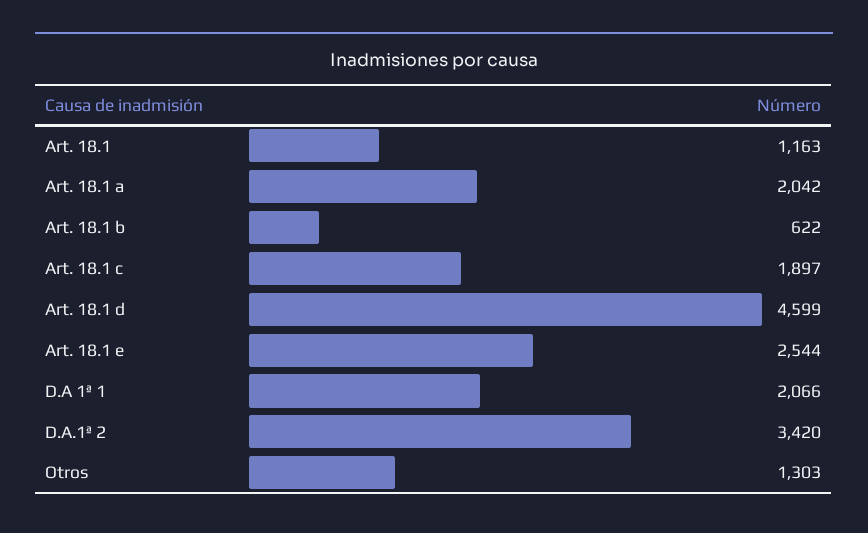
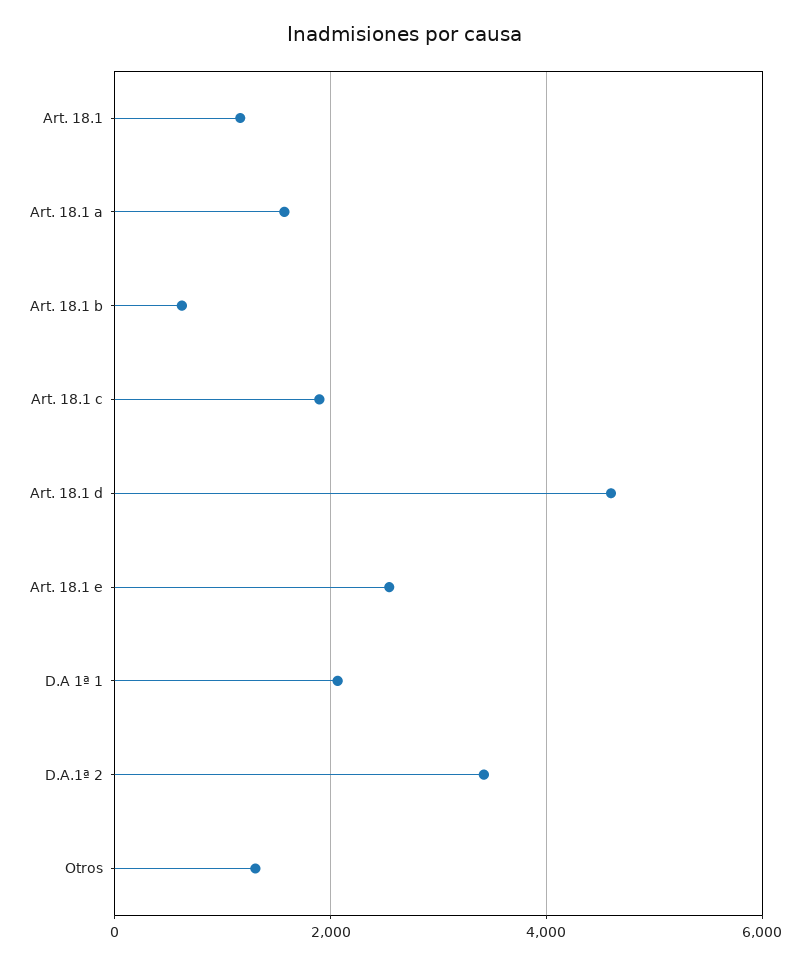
  {
    "Art. 18.1": 1163,
-   "Art. 18.1 a": 2042,
+   "Art. 18.1 a": 1600,
    "Art. 18.1 b": 622,
    "Art. 18.1 c": 1897,
    "Art. 18.1 d": 4599,
    "Art. 18.1 e": 2544,
    "D.A 1ª 1": 2066,
    "D.A.1ª 2": 3420,
    "Otros": 1303
  }

